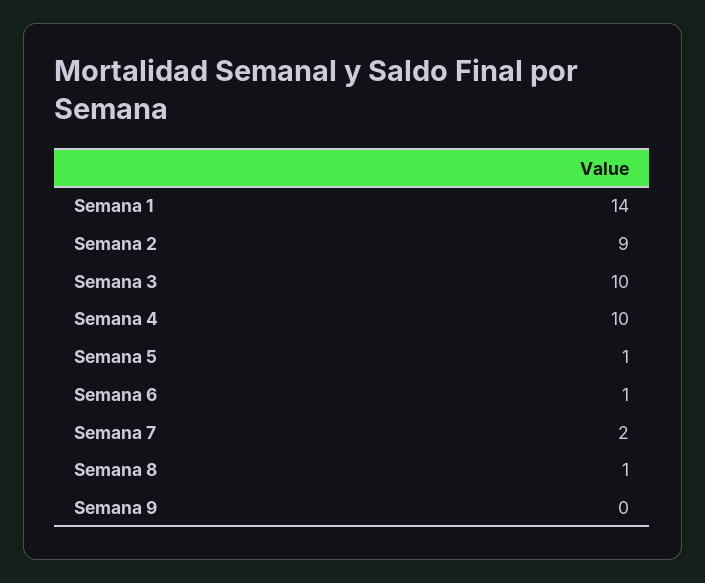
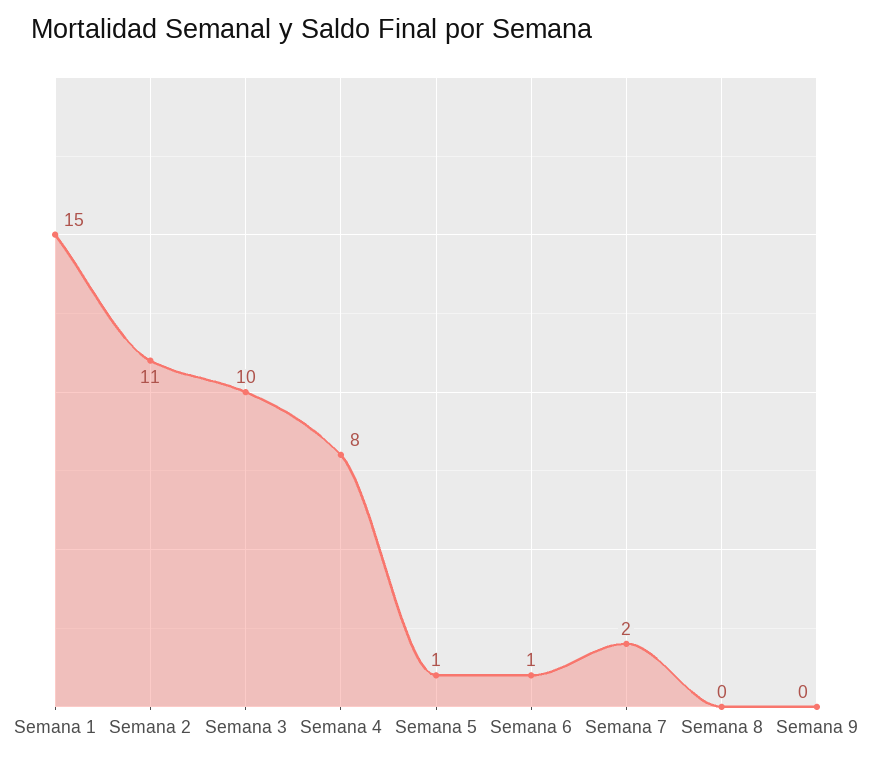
  {
-   "Semana 1": 14,
+   "Semana 1": 15,
-   "Semana 2": 9,
+   "Semana 2": 11,
    "Semana 3": 10,
-   "Semana 4": 10,
+   "Semana 4": 8,
    "Semana 5": 1,
    "Semana 6": 1,
    "Semana 7": 2,
-   "Semana 8": 1,
+   "Semana 8": 0,
    "Semana 9": 0
  }

